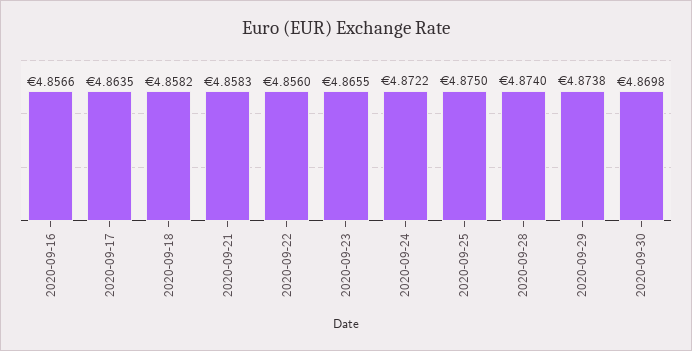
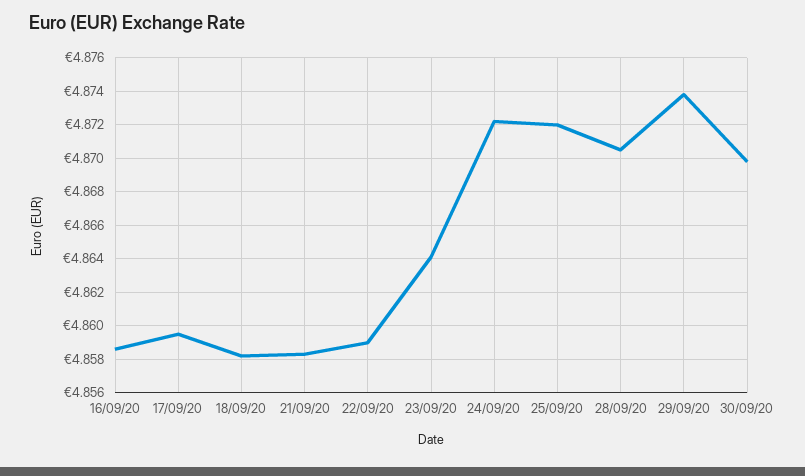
  {
-   "2020-09-16": 4.8566,
+   "2020-09-16": 4.8585,
-   "2020-09-17": 4.8635,
+   "2020-09-17": 4.8595,
    "2020-09-18": 4.8582,
    "2020-09-21": 4.8583,
-   "2020-09-22": 4.856,
+   "2020-09-22": 4.859,
-   "2020-09-23": 4.8655,
+   "2020-09-23": 4.864,
    "2020-09-24": 4.8722,
-   "2020-09-25": 4.875,
+   "2020-09-25": 4.872,
-   "2020-09-28": 4.874,
+   "2020-09-28": 4.8705,
    "2020-09-29": 4.8738,
    "2020-09-30": 4.8698
  }

